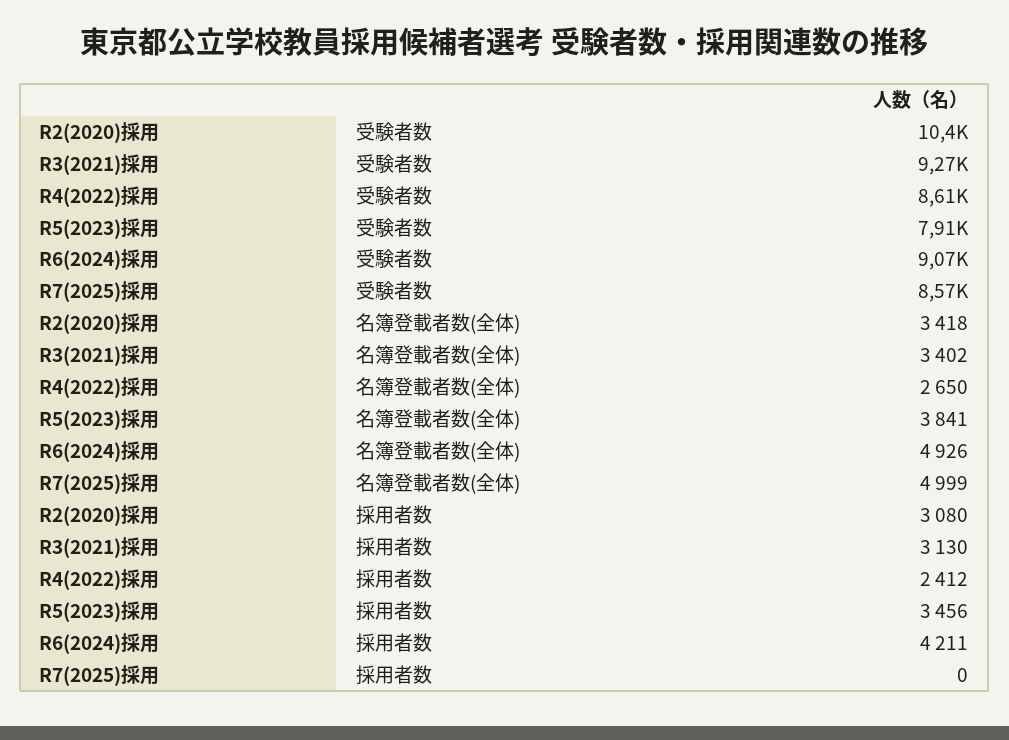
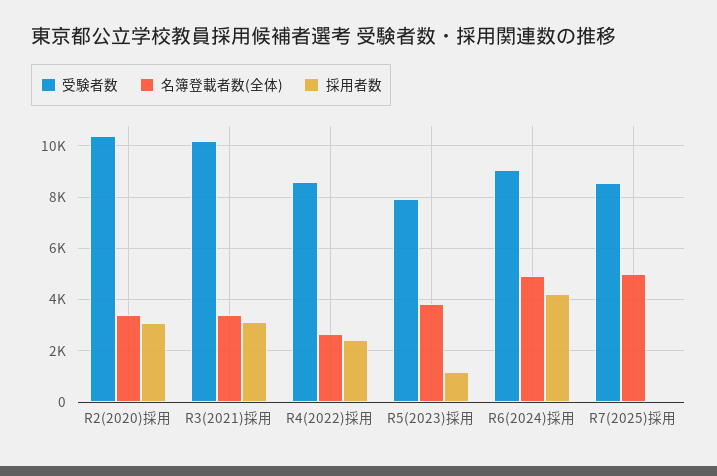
  {
    "受験者数": {
      "R2(2020)採用": 10400,
-     "R3(2021)採用": 9270,
+     "R3(2021)採用": 10250,
      "R4(2022)採用": 8610,
      "R5(2023)採用": 7910,
      "R6(2024)採用": 9070,
      "R7(2025)採用": 8570
    },
    "名簿登載者数(全体)": {
      "R2(2020)採用": 3418,
      "R3(2021)採用": 3402,
      "R4(2022)採用": 2650,
      "R5(2023)採用": 3841,
      "R6(2024)採用": 4926,
      "R7(2025)採用": 4999
    },
    "採用者数": {
      "R2(2020)採用": 3080,
      "R3(2021)採用": 3130,
      "R4(2022)採用": 2412,
-     "R5(2023)採用": 3456,
+     "R5(2023)採用": 1250,
      "R6(2024)採用": 4211,
      "R7(2025)採用": 0
    }
  }

